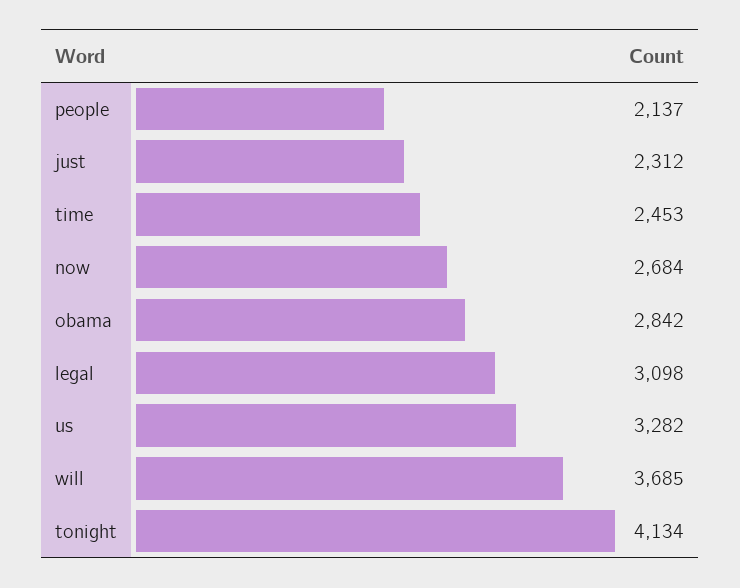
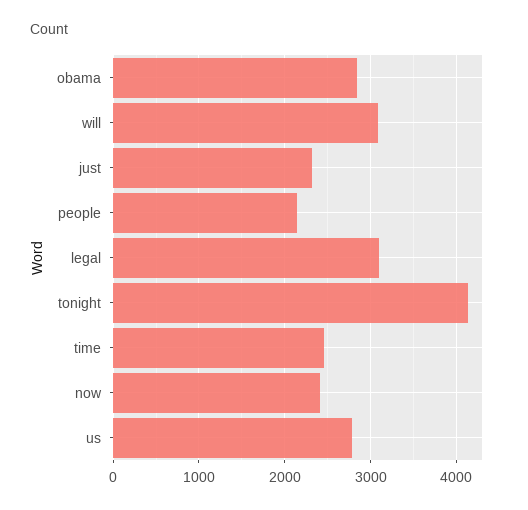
  {
    "people": 2137,
    "just": 2312,
    "time": 2453,
-   "now": 2684,
+   "now": 2400,
    "obama": 2842,
    "legal": 3098,
-   "us": 3282,
+   "us": 2800,
-   "will": 3685,
+   "will": 3100,
    "tonight": 4134
  }

